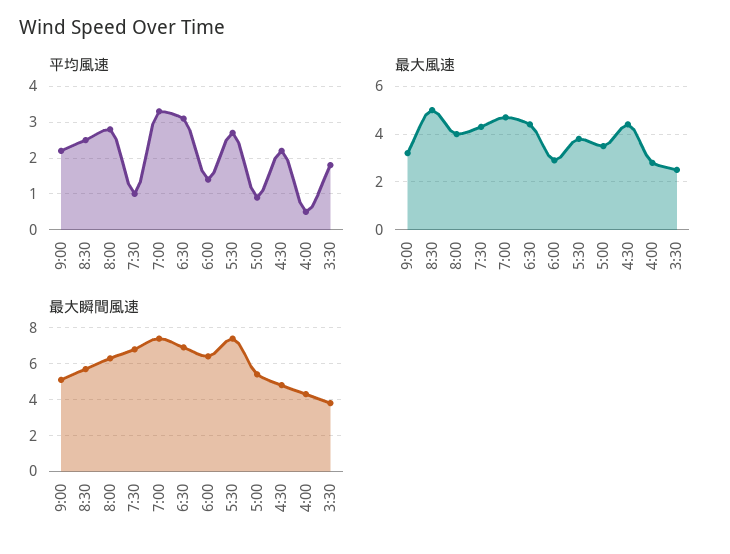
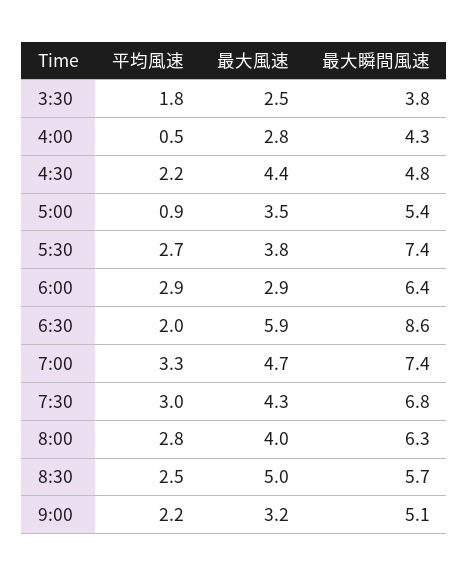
  {
    "平均風速": {
      "9:00": 2.2,
      "8:30": 2.5,
      "8:00": 2.8,
-     "7:30": 1,
+     "7:30": 3,
      "7:00": 3.3,
-     "6:30": 3,
+     "6:30": 2,
-     "6:00": 1.5,
+     "6:00": 2.9,
      "5:30": 2.7,
      "5:00": 0.9,
      "4:30": 2.2,
      "4:00": 0.5,
      "3:30": 1.8
    },
    "最大風速": {
      "9:00": 3.2,
      "8:30": 5,
      "8:00": 4,
      "7:30": 4.3,
      "7:00": 4.7,
-     "6:30": 4.5,
+     "6:30": 5.9,
      "6:00": 2.9,
      "5:30": 3.8,
      "5:00": 3.5,
      "4:30": 4.4,
      "4:00": 2.8,
      "3:30": 2.5
    },
    "最大瞬間風速": {
      "9:00": 5.1,
      "8:30": 5.7,
      "8:00": 6.3,
      "7:30": 6.8,
      "7:00": 7.4,
-     "6:30": 7,
+     "6:30": 8.6,
      "6:00": 6.4,
      "5:30": 7.4,
      "5:00": 5.4,
      "4:30": 4.8,
      "4:00": 4.3,
      "3:30": 3.8
    }
  }

